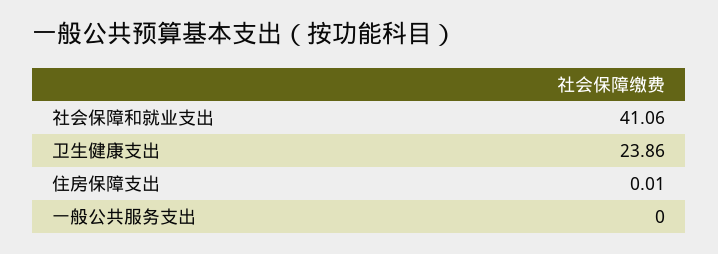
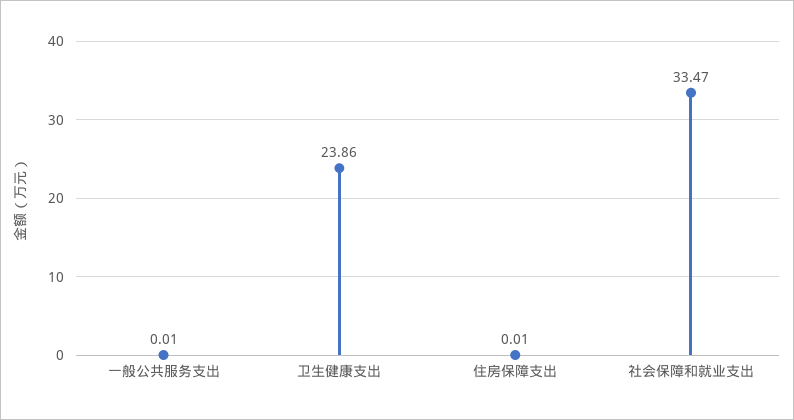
  {
-   "社会保障和就业支出": 41.06,
+   "社会保障和就业支出": 33.47,
    "卫生健康支出": 23.86,
    "住房保障支出": 0.01,
-   "一般公共服务支出": 0
+   "一般公共服务支出": 0.01
  }

